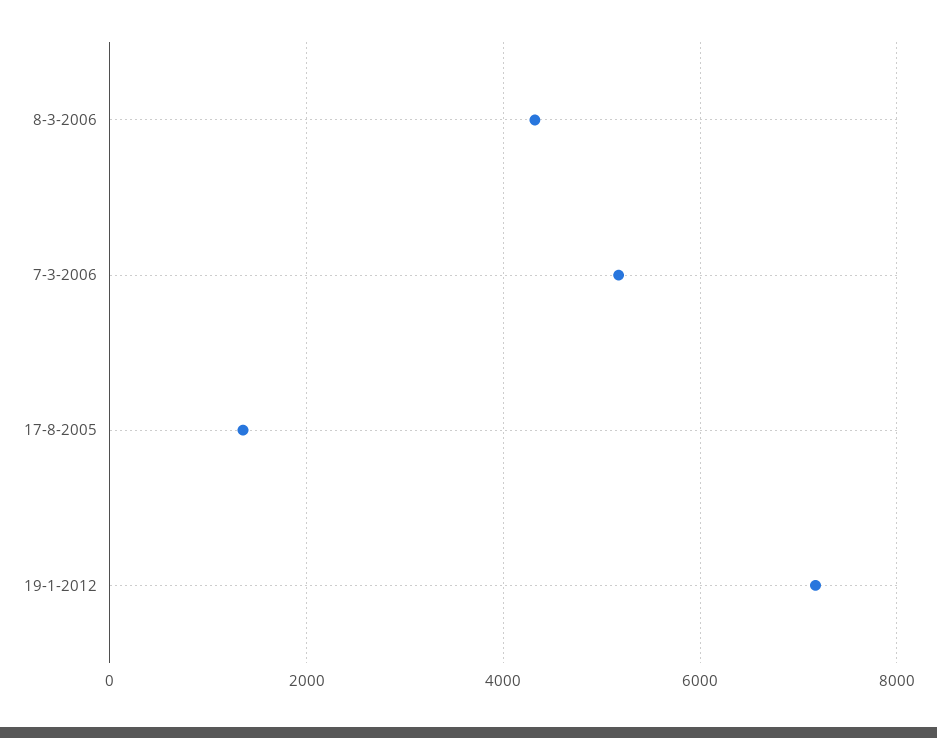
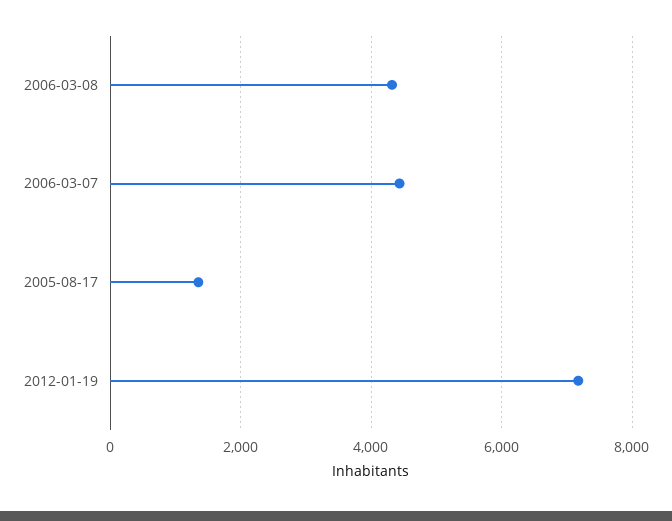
  {
    "8-3-2006": 4400,
-   "7-3-2006": 5200,
+   "7-3-2006": 4400,
    "17-8-2005": 1400,
    "19-1-2012": 7200
  }

